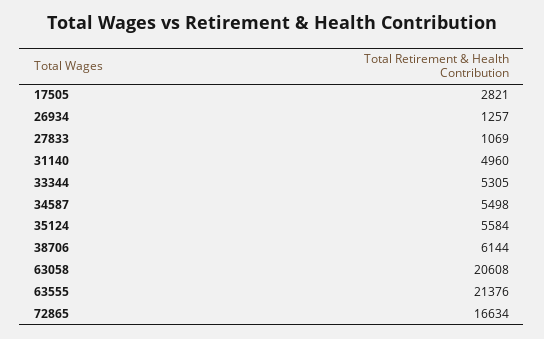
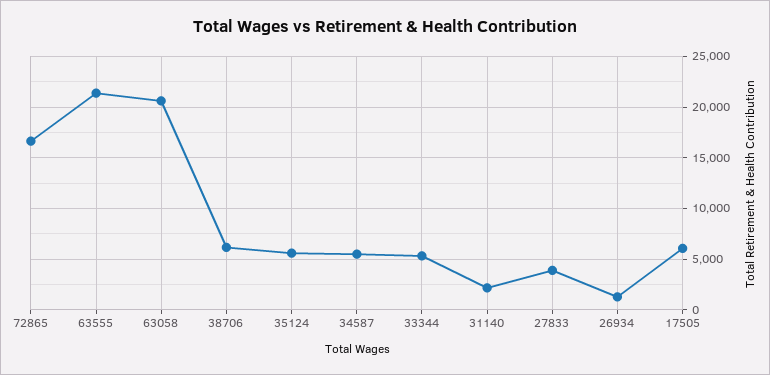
  {
-   "17505": 2821,
+   "17505": 6000,
    "26934": 1257,
-   "27833": 1069,
+   "27833": 4000,
-   "31140": 4960,
+   "31140": 2000,
    "33344": 5305,
    "34587": 5498,
    "35124": 5584,
    "38706": 6144,
    "63058": 20608,
    "63555": 21376,
    "72865": 16634
  }

